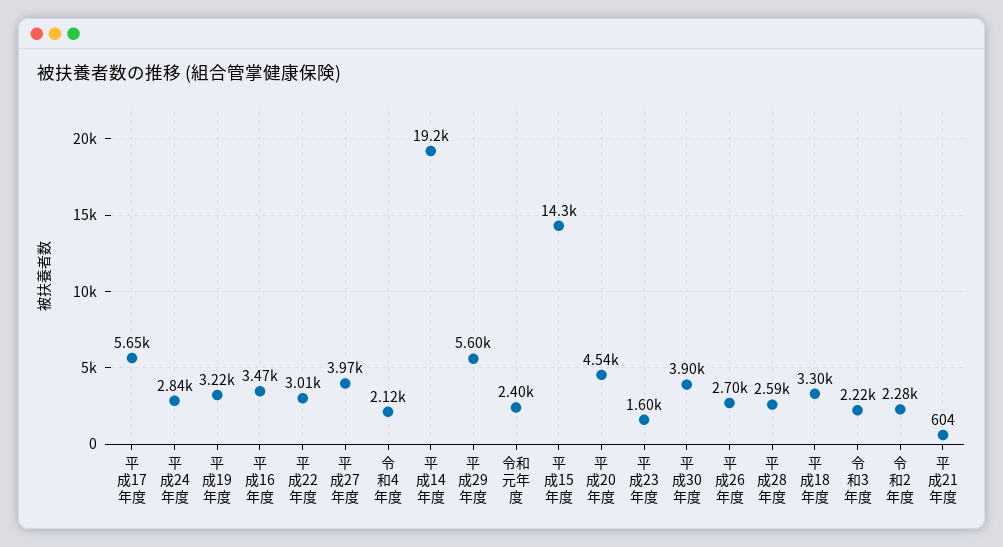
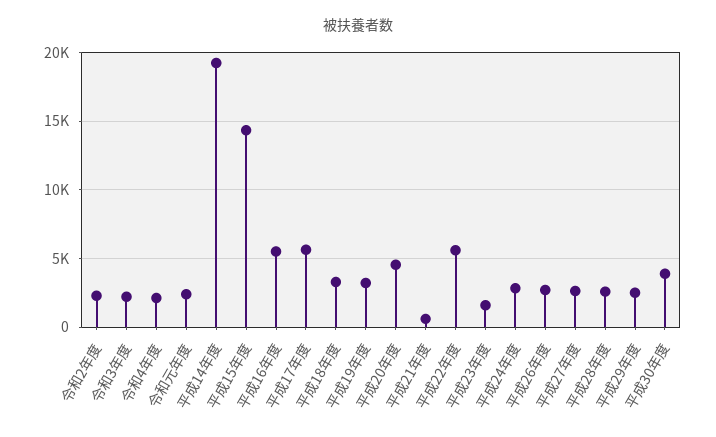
  {
    "平成17年度": 5650,
    "平成24年度": 2840,
    "平成19年度": 3220,
-   "平成16年度": 3470,
+   "平成16年度": 5500,
-   "平成22年度": 3010,
+   "平成22年度": 5500,
-   "平成27年度": 3970,
+   "平成27年度": 2500,
    "令和4年度": 2120,
    "平成14年度": 19200,
-   "平成29年度": 5600,
+   "平成29年度": 2500,
    "令和元年度": 2400,
    "平成15年度": 14300,
    "平成20年度": 4540,
    "平成23年度": 1600,
    "平成30年度": 3900,
    "平成26年度": 2700,
    "平成28年度": 2590,
    "平成18年度": 3300,
    "令和3年度": 2220,
    "令和2年度": 2280,
    "平成21年度": 604
  }

